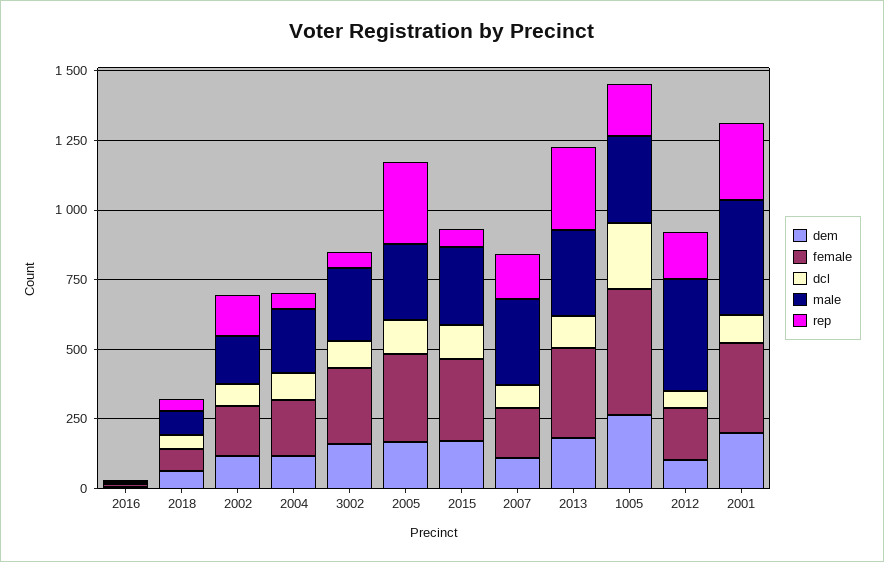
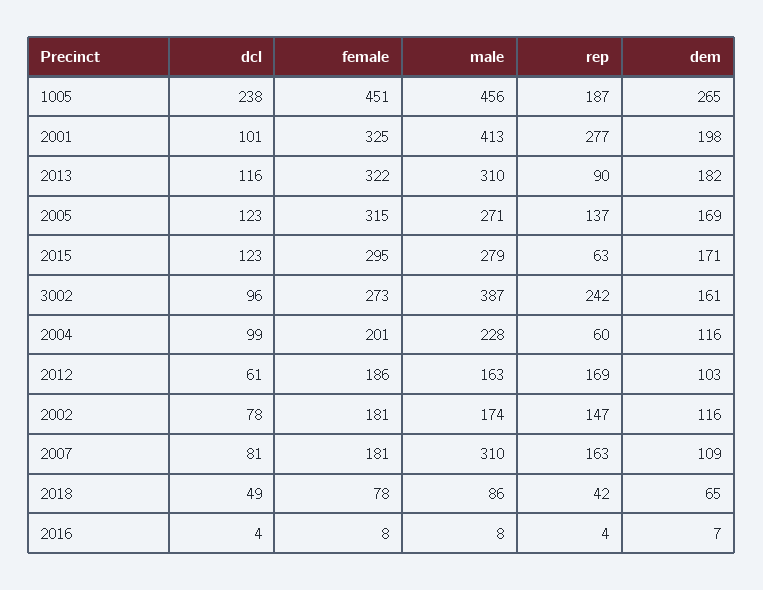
  {
    "dem": {
      "2016": 7,
      "2018": 65,
      "2002": 116,
      "2004": 116,
      "3002": 161,
      "2005": 169,
      "2015": 171,
      "2007": 109,
      "2013": 182,
      "1005": 265,
      "2012": 103,
      "2001": 198
    },
    "female": {
      "2016": 8,
      "2018": 78,
      "2002": 181,
      "2004": 201,
      "3002": 273,
      "2005": 315,
      "2015": 295,
      "2007": 181,
      "2013": 322,
      "1005": 451,
      "2012": 186,
      "2001": 325
    },
    "dcl": {
      "2016": 4,
      "2018": 49,
      "2002": 78,
      "2004": 99,
      "3002": 96,
      "2005": 123,
      "2015": 123,
      "2007": 81,
      "2013": 116,
      "1005": 238,
      "2012": 61,
      "2001": 101
    },
    "male": {
      "2016": 8,
      "2018": 86,
      "2002": 174,
      "2004": 228,
-     "3002": 250,
+     "3002": 387,
      "2005": 271,
      "2015": 279,
      "2007": 310,
      "2013": 310,
-     "1005": 300,
+     "1005": 456,
-     "2012": 400,
+     "2012": 163,
      "2001": 413
    },
    "rep": {
      "2016": 4,
      "2018": 42,
      "2002": 147,
      "2004": 60,
-     "3002": 50,
+     "3002": 242,
-     "2005": 300,
+     "2005": 137,
      "2015": 63,
      "2007": 163,
-     "2013": 300,
+     "2013": 90,
      "1005": 187,
      "2012": 169,
      "2001": 277
    }
  }

